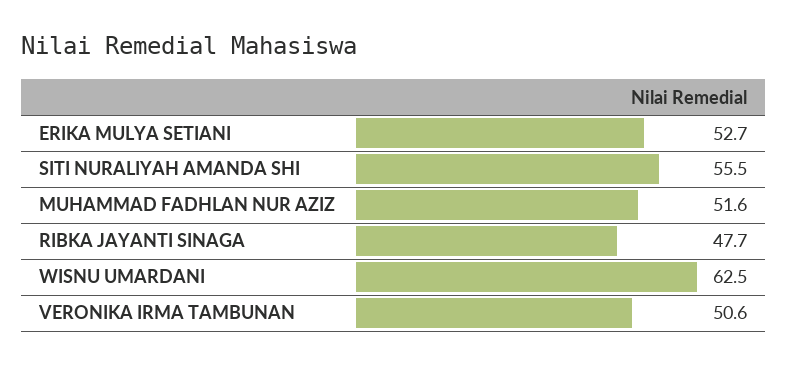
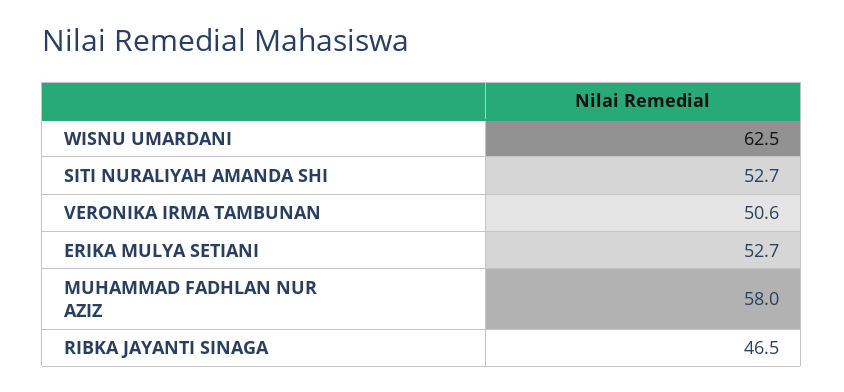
  {
    "ERIKA MULYA SETIANI": 52.7,
-   "SITI NURALIYAH AMANDA SHI": 55.5,
+   "SITI NURALIYAH AMANDA SHI": 52.7,
-   "MUHAMMAD FADHLAN NUR AZIZ": 51.6,
+   "MUHAMMAD FADHLAN NUR AZIZ": 58,
-   "RIBKA JAYANTI SINAGA": 47.7,
+   "RIBKA JAYANTI SINAGA": 46.5,
    "WISNU UMARDANI": 62.5,
    "VERONIKA IRMA TAMBUNAN": 50.6
  }

